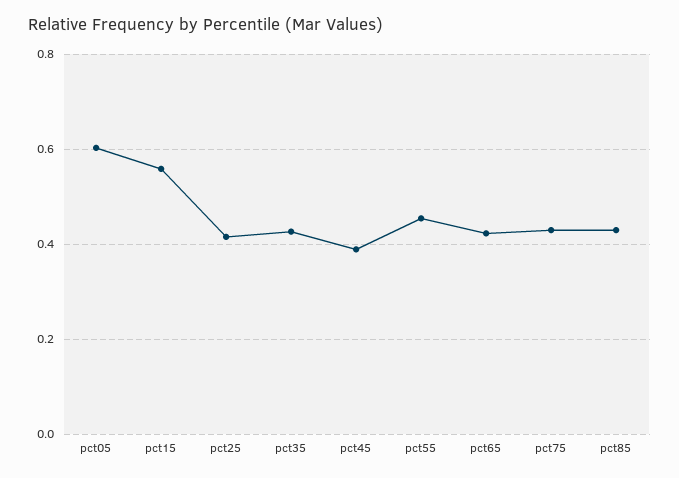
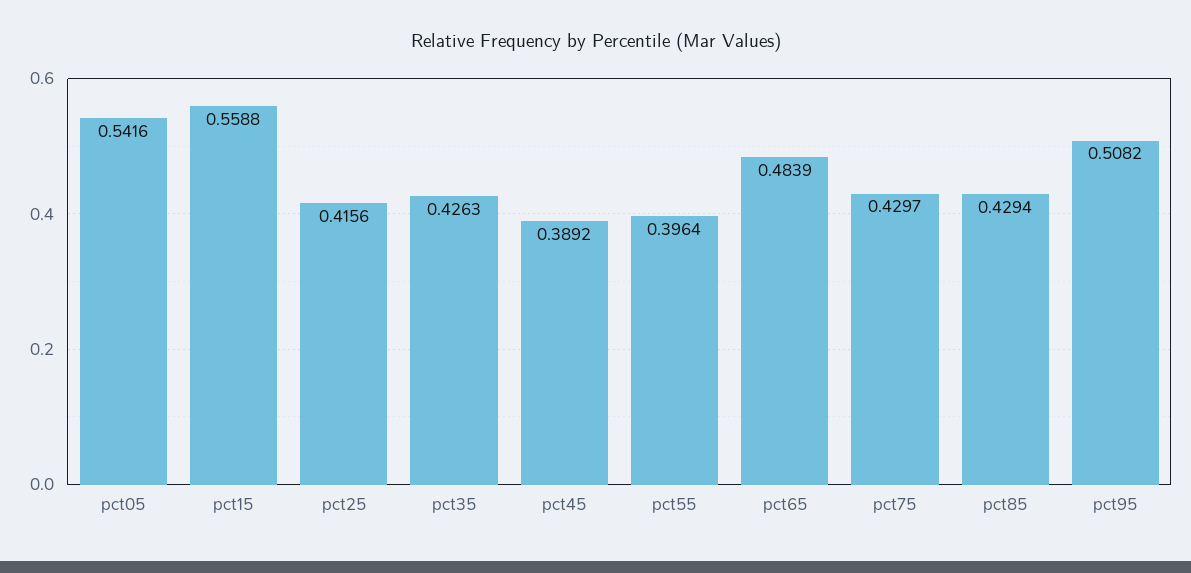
  {
-   "pct05": 0.6,
+   "pct05": 0.5416,
    "pct15": 0.5588,
    "pct25": 0.4156,
    "pct35": 0.4263,
    "pct45": 0.3892,
-   "pct55": 0.46,
+   "pct55": 0.3964,
-   "pct65": 0.42,
+   "pct65": 0.4839,
    "pct75": 0.4297,
-   "pct85": 0.4294
+   "pct85": 0.4294,
+   "pct95": 0.5082
  }

